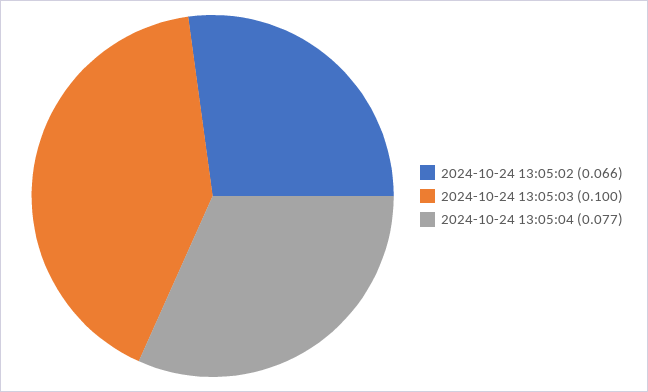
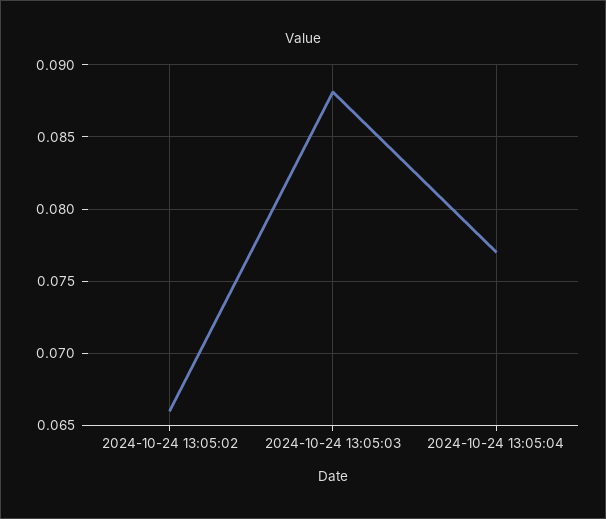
  {
    "2024-10-24 13:05:02": 0.066,
-   "2024-10-24 13:05:03": 0.1,
+   "2024-10-24 13:05:03": 0.088,
    "2024-10-24 13:05:04": 0.077
  }

